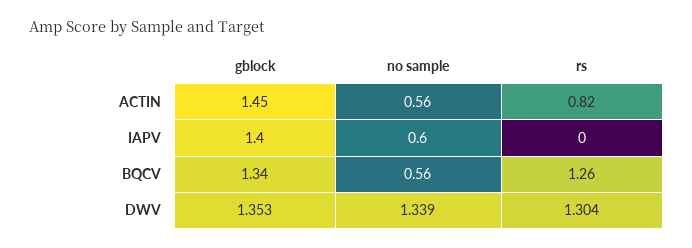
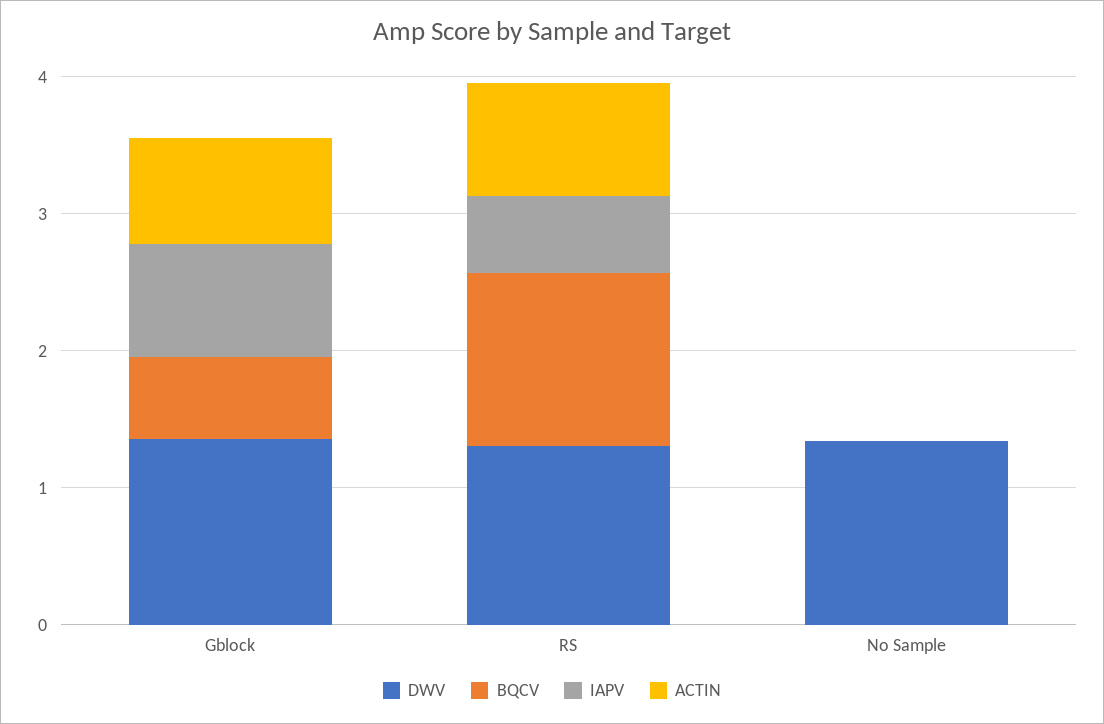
  {
    "ACTIN": {
-     "gblock": 1.45,
+     "gblock": 0.8,
-     "no sample": 0.56,
+     "no sample": 0,
      "rs": 0.82
    },
    "IAPV": {
-     "gblock": 1.4,
+     "gblock": 0.8,
-     "no sample": 0.6,
+     "no sample": 0,
-     "rs": 0
+     "rs": 0.6
    },
    "BQCV": {
-     "gblock": 1.34,
+     "gblock": 0.6,
-     "no sample": 0.56,
+     "no sample": 0,
      "rs": 1.26
    },
    "DWV": {
      "gblock": 1.353,
      "no sample": 1.339,
      "rs": 1.304
    }
  }

